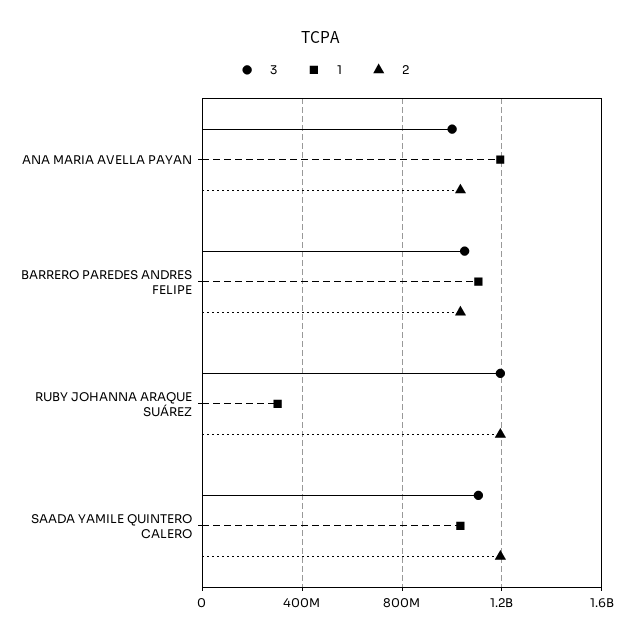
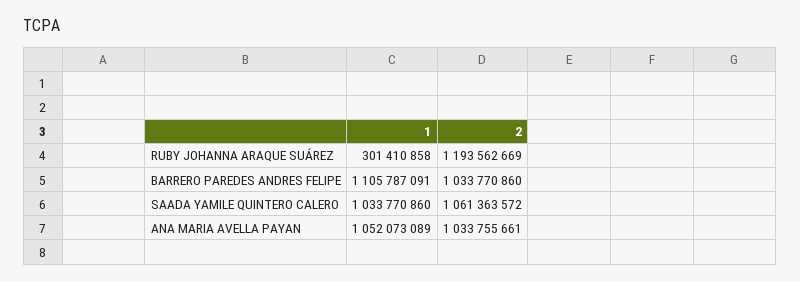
  {
-   "3": {
-     "ANA MARIA AVELLA PAYAN": 1000000000,
-     "BARRERO PAREDES ANDRES FELIPE": 1050000000,
-     "RUBY JOHANNA ARAQUE SUÁREZ": 1200000000,
-     "SAADA YAMILE QUINTERO CALERO": 1100000000
-   },
    "1": {
-     "ANA MARIA AVELLA PAYAN": 1200000000,
+     "ANA MARIA AVELLA PAYAN": 1052073089,
      "BARRERO PAREDES ANDRES FELIPE": 1105787091,
      "RUBY JOHANNA ARAQUE SUÁREZ": 301410858,
      "SAADA YAMILE QUINTERO CALERO": 1033770860
    },
    "2": {
      "ANA MARIA AVELLA PAYAN": 1033755661,
      "BARRERO PAREDES ANDRES FELIPE": 1033770860,
      "RUBY JOHANNA ARAQUE SUÁREZ": 1193562669,
-     "SAADA YAMILE QUINTERO CALERO": 1200000000
+     "SAADA YAMILE QUINTERO CALERO": 1061363572
    }
  }

